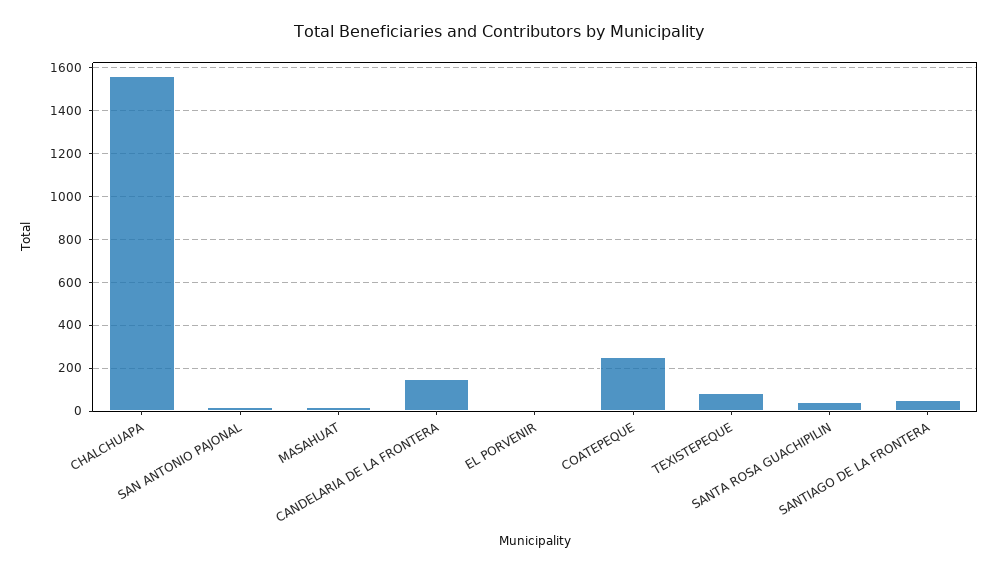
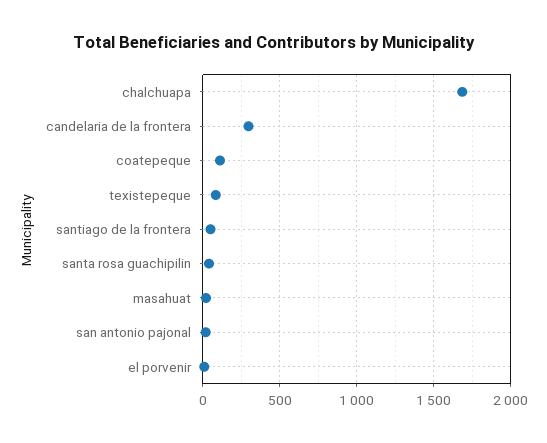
  {
-   "CHALCHUAPA": 1550,
+   "CHALCHUAPA": 1700,
    "SAN ANTONIO PAJONAL": 0,
    "MASAHUAT": 0,
-   "CANDELARIA DE LA FRONTERA": 150,
+   "CANDELARIA DE LA FRONTERA": 300,
    "EL PORVENIR": 0,
-   "COATEPEQUE": 250,
+   "COATEPEQUE": 100,
    "TEXISTEPEQUE": 100,
    "SANTA ROSA GUACHIPILIN": 50,
    "SANTIAGO DE LA FRONTERA": 50
  }

